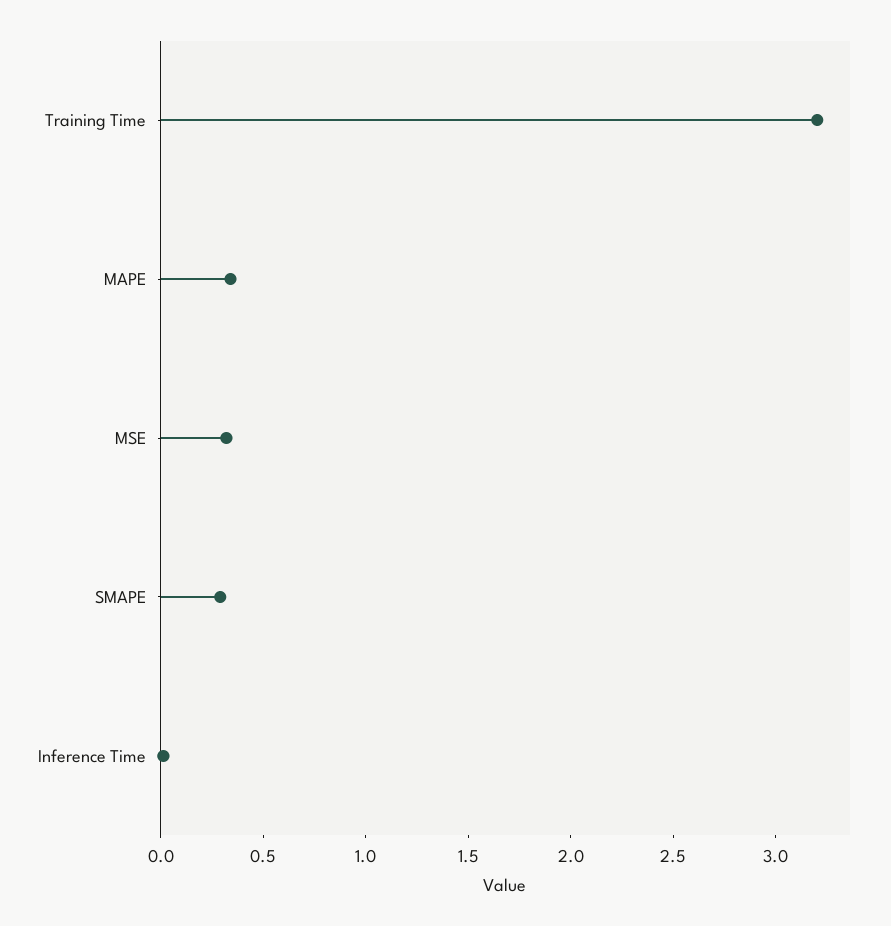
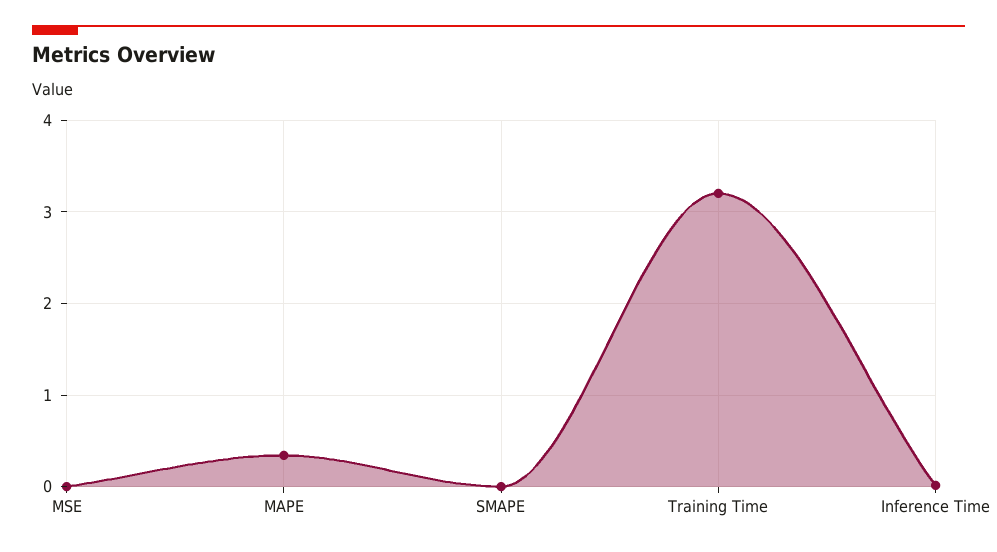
  {
    "Training Time": 3.2,
    "MAPE": 0.3,
-   "MSE": 0.3,
+   "MSE": 0,
-   "SMAPE": 0.3,
+   "SMAPE": 0,
    "Inference Time": 0
  }

